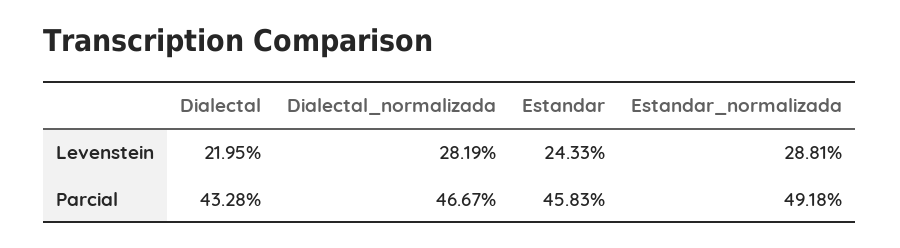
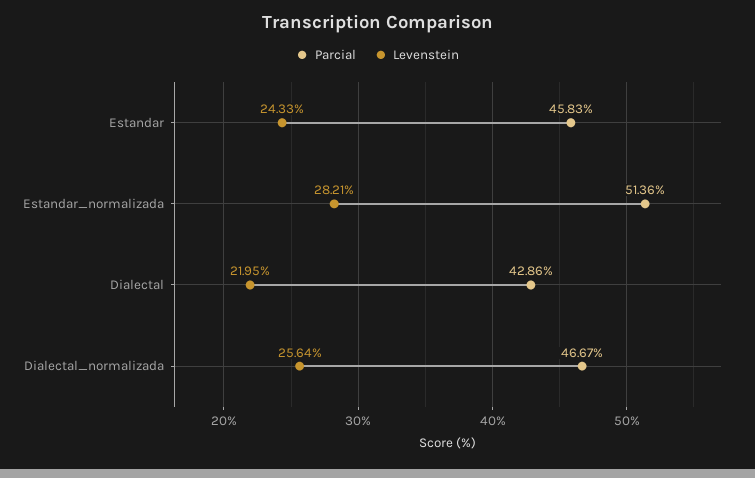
  {
    "Levenstein": {
      "Dialectal": 21.95,
-     "Dialectal_normalizada": 28.19,
+     "Dialectal_normalizada": 25.64,
      "Estandar": 24.33,
-     "Estandar_normalizada": 28.81
+     "Estandar_normalizada": 28.21
    },
    "Parcial": {
-     "Dialectal": 43.28,
+     "Dialectal": 42.86,
      "Dialectal_normalizada": 46.67,
      "Estandar": 45.83,
-     "Estandar_normalizada": 49.18
+     "Estandar_normalizada": 51.36
    }
  }

